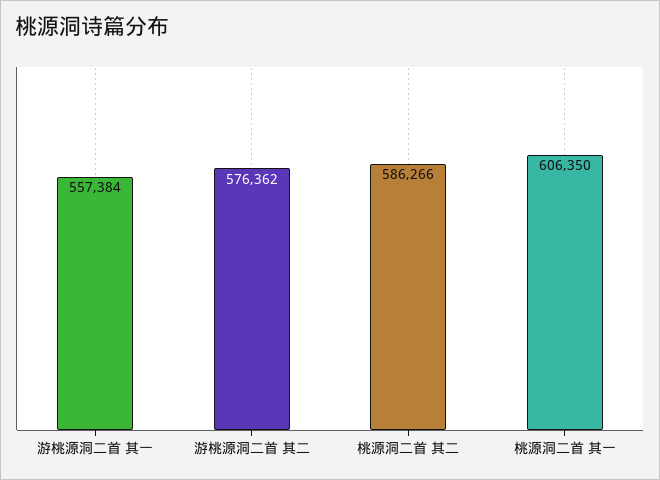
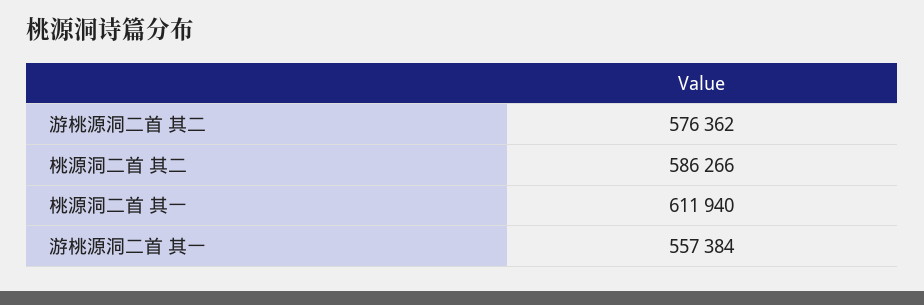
  {
    "游桃源洞二首 其一": 557384,
    "游桃源洞二首 其二": 576362,
    "桃源洞二首 其二": 586266,
-   "桃源洞二首 其一": 606350
+   "桃源洞二首 其一": 611940
  }

